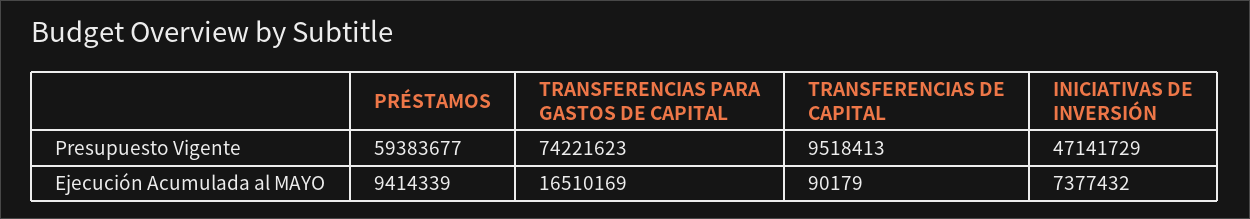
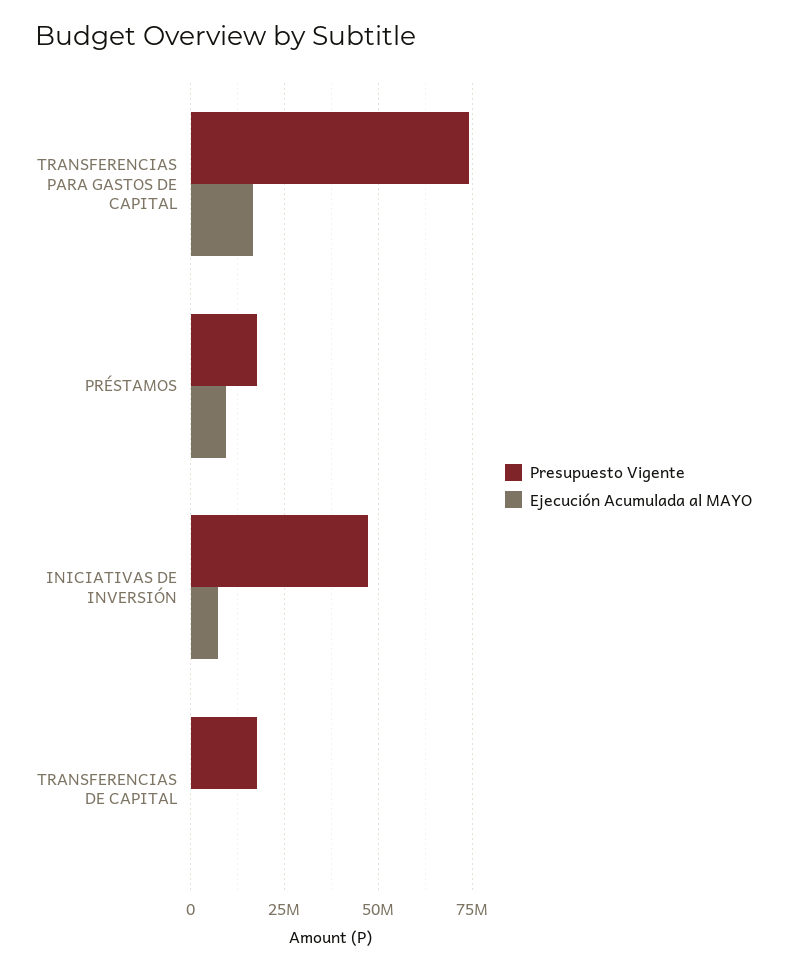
  {
    "Presupuesto Vigente": {
-     "PRÉSTAMOS": 59383677,
+     "PRÉSTAMOS": 17500000,
      "TRANSFERENCIAS PARA GASTOS DE CAPITAL": 74221623,
-     "TRANSFERENCIAS DE CAPITAL": 9518413,
+     "TRANSFERENCIAS DE CAPITAL": 17500000,
      "INICIATIVAS DE INVERSIÓN": 47141729
    },
    "Ejecución Acumulada al MAYO": {
      "PRÉSTAMOS": 9414339,
      "TRANSFERENCIAS PARA GASTOS DE CAPITAL": 16510169,
      "TRANSFERENCIAS DE CAPITAL": 90179,
      "INICIATIVAS DE INVERSIÓN": 7377432
    }
  }

